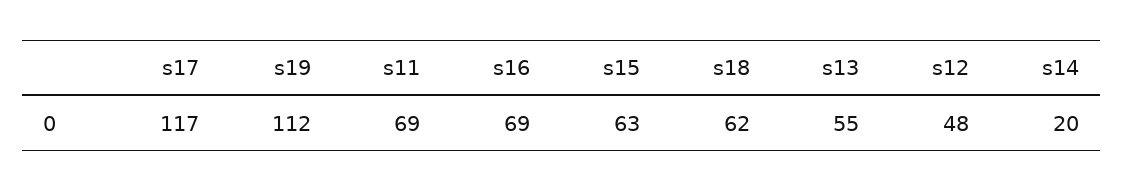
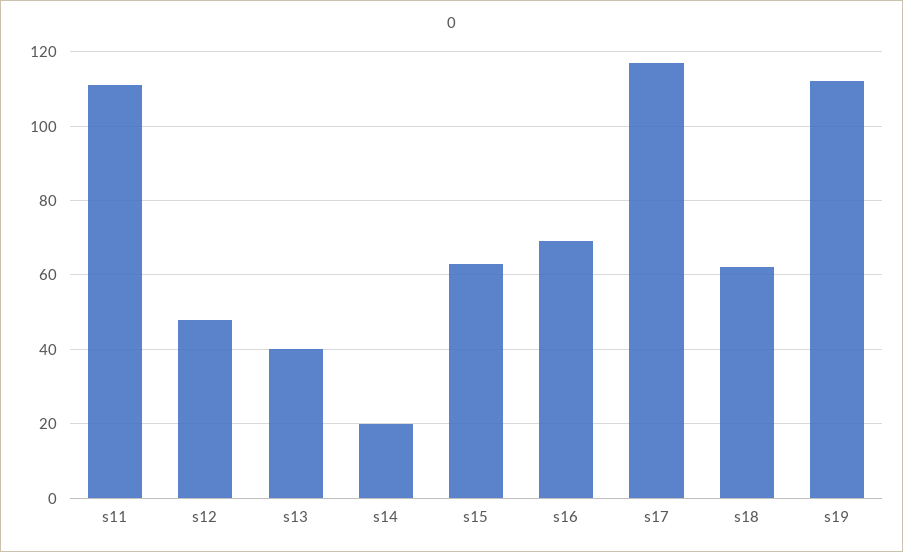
  {
    "s17": 117,
    "s19": 112,
-   "s11": 69,
+   "s11": 110,
    "s16": 69,
    "s15": 63,
    "s18": 62,
-   "s13": 55,
+   "s13": 40,
    "s12": 48,
    "s14": 20
  }

